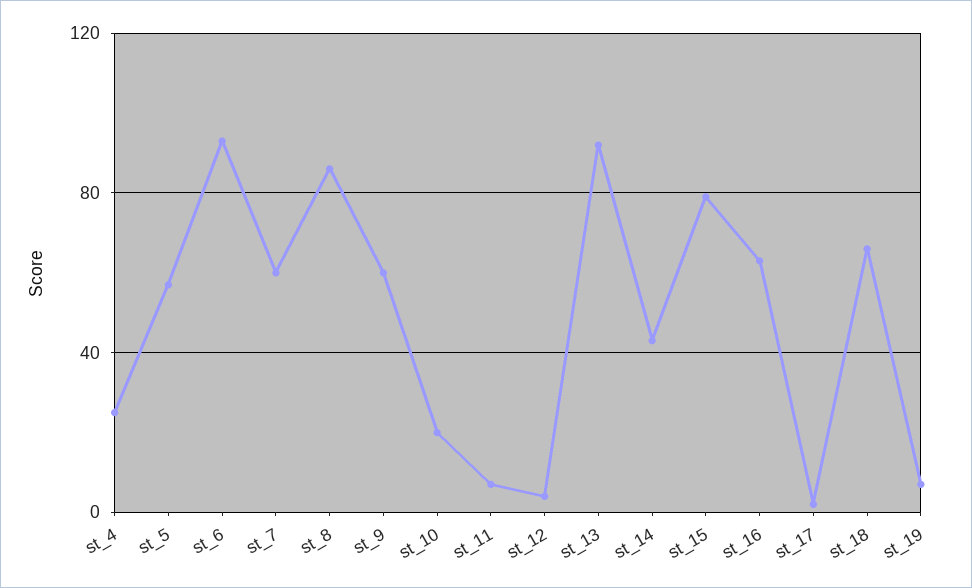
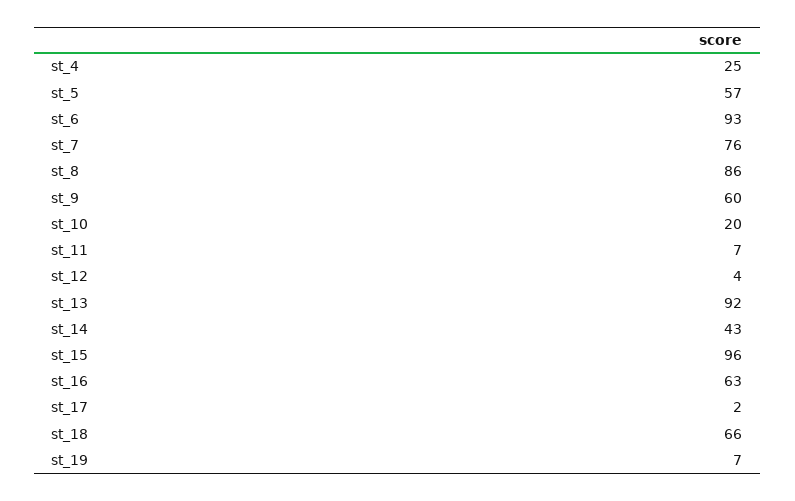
  {
    "st_4": 25,
    "st_5": 57,
    "st_6": 93,
-   "st_7": 60,
+   "st_7": 76,
    "st_8": 86,
    "st_9": 60,
    "st_10": 20,
    "st_11": 7,
    "st_12": 4,
    "st_13": 92,
    "st_14": 43,
-   "st_15": 80,
+   "st_15": 96,
    "st_16": 63,
    "st_17": 2,
    "st_18": 66,
    "st_19": 7
  }

